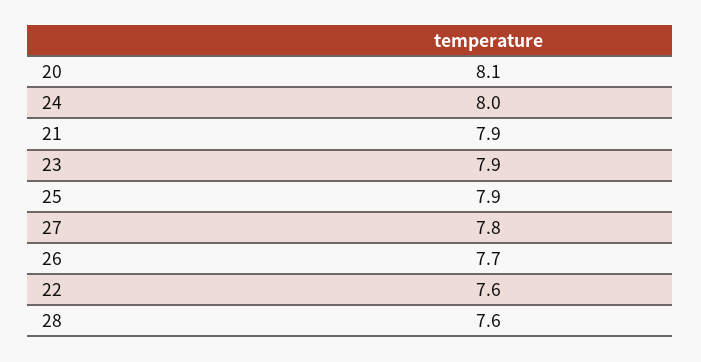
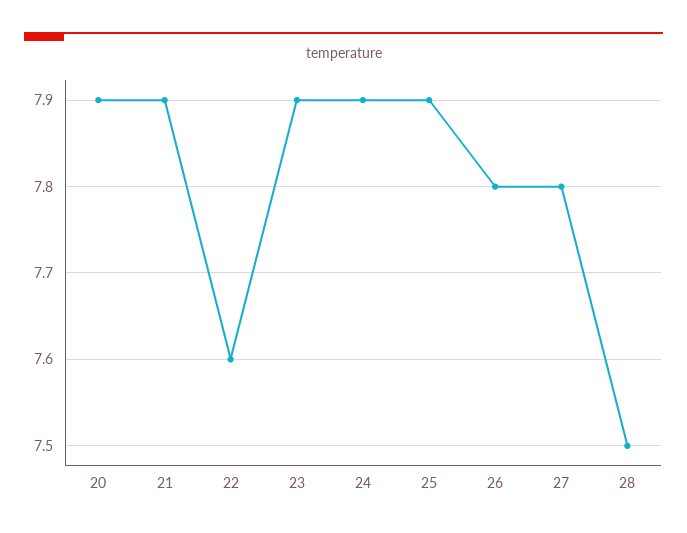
  {
-   "20": 8.1,
+   "20": 7.9,
-   "24": 8,
+   "24": 7.9,
    "21": 7.9,
    "23": 7.9,
    "25": 7.9,
    "27": 7.8,
-   "26": 7.7,
+   "26": 7.8,
    "22": 7.6,
-   "28": 7.6
+   "28": 7.5
  }

